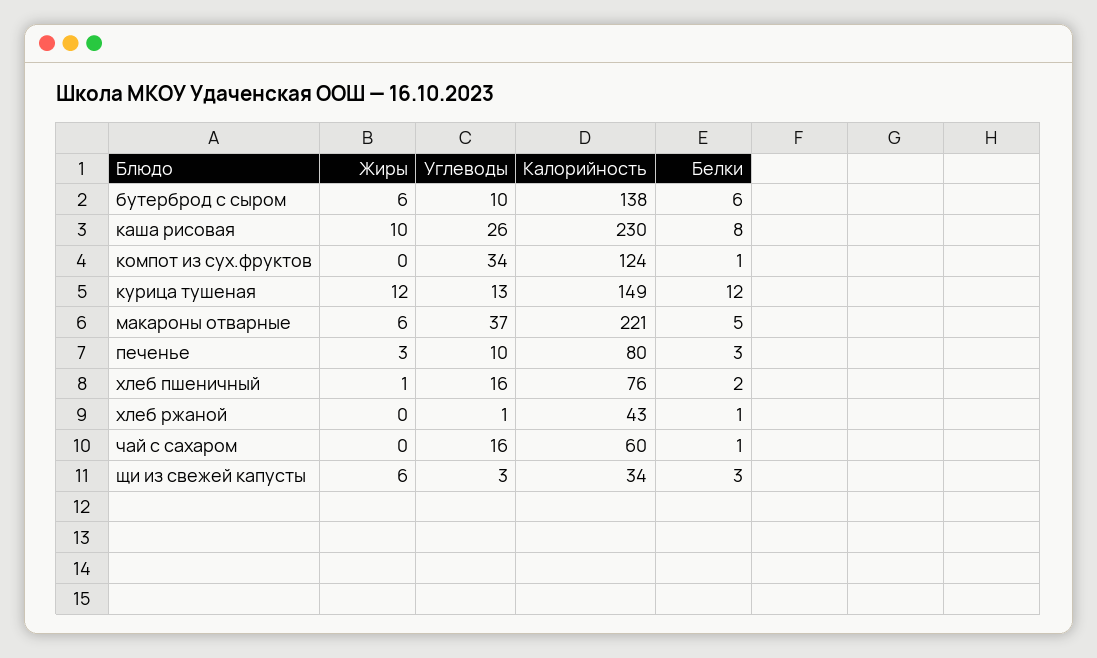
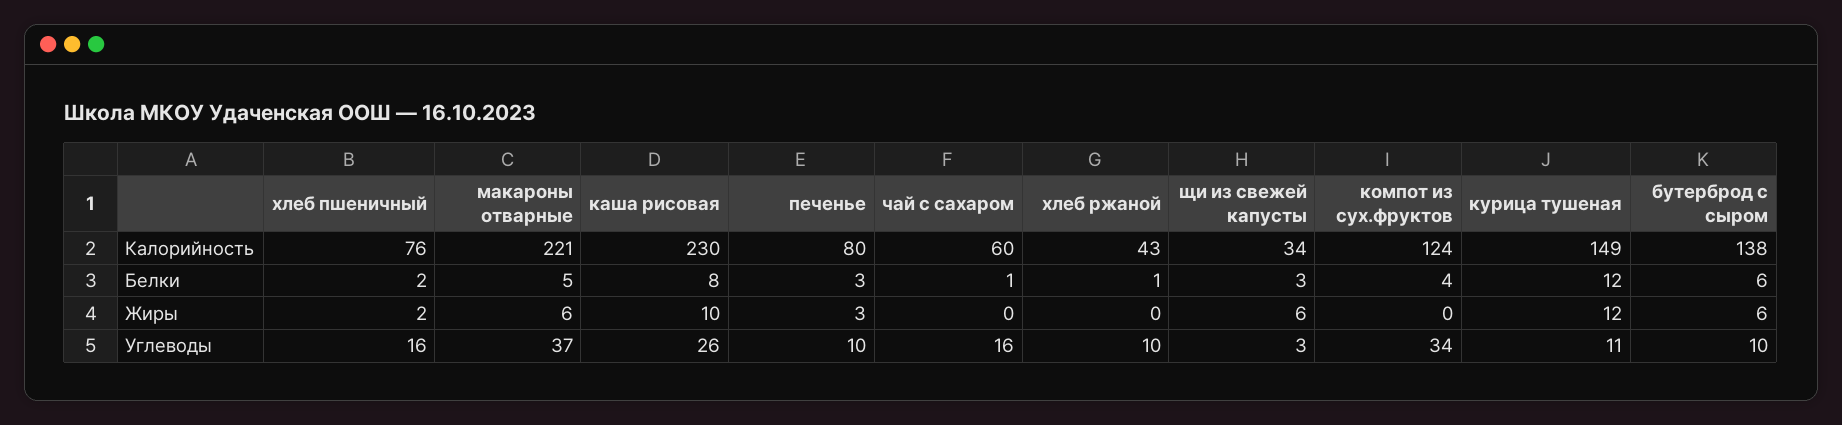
  {
    "Жиры": {
      "бутерброд с сыром": 6,
      "каша рисовая": 10,
      "компот из сух.фруктов": 0,
      "курица тушеная": 12,
      "макароны отварные": 6,
      "печенье": 3,
-     "хлеб пшеничный": 1,
+     "хлеб пшеничный": 2,
      "хлеб ржаной": 0,
      "чай с сахаром": 0,
      "щи из свежей капусты": 6
    },
    "Углеводы": {
      "бутерброд с сыром": 10,
      "каша рисовая": 26,
      "компот из сух.фруктов": 34,
-     "курица тушеная": 13,
+     "курица тушеная": 11,
      "макароны отварные": 37,
      "печенье": 10,
      "хлеб пшеничный": 16,
-     "хлеб ржаной": 1,
+     "хлеб ржаной": 10,
      "чай с сахаром": 16,
      "щи из свежей капусты": 3
    },
    "Калорийность": {
      "бутерброд с сыром": 138,
      "каша рисовая": 230,
      "компот из сух.фруктов": 124,
      "курица тушеная": 149,
      "макароны отварные": 221,
      "печенье": 80,
      "хлеб пшеничный": 76,
      "хлеб ржаной": 43,
      "чай с сахаром": 60,
      "щи из свежей капусты": 34
    },
    "Белки": {
      "бутерброд с сыром": 6,
      "каша рисовая": 8,
-     "компот из сух.фруктов": 1,
+     "компот из сух.фруктов": 4,
      "курица тушеная": 12,
      "макароны отварные": 5,
      "печенье": 3,
      "хлеб пшеничный": 2,
      "хлеб ржаной": 1,
      "чай с сахаром": 1,
      "щи из свежей капусты": 3
    }
  }

